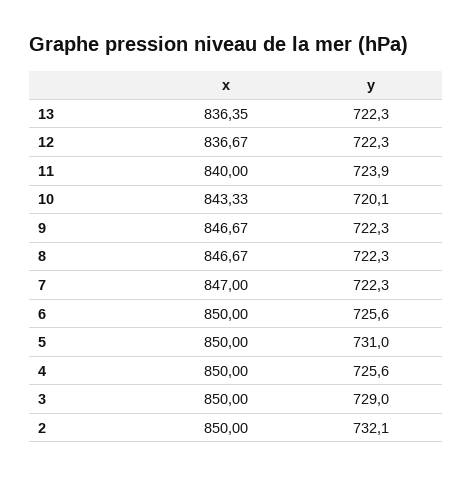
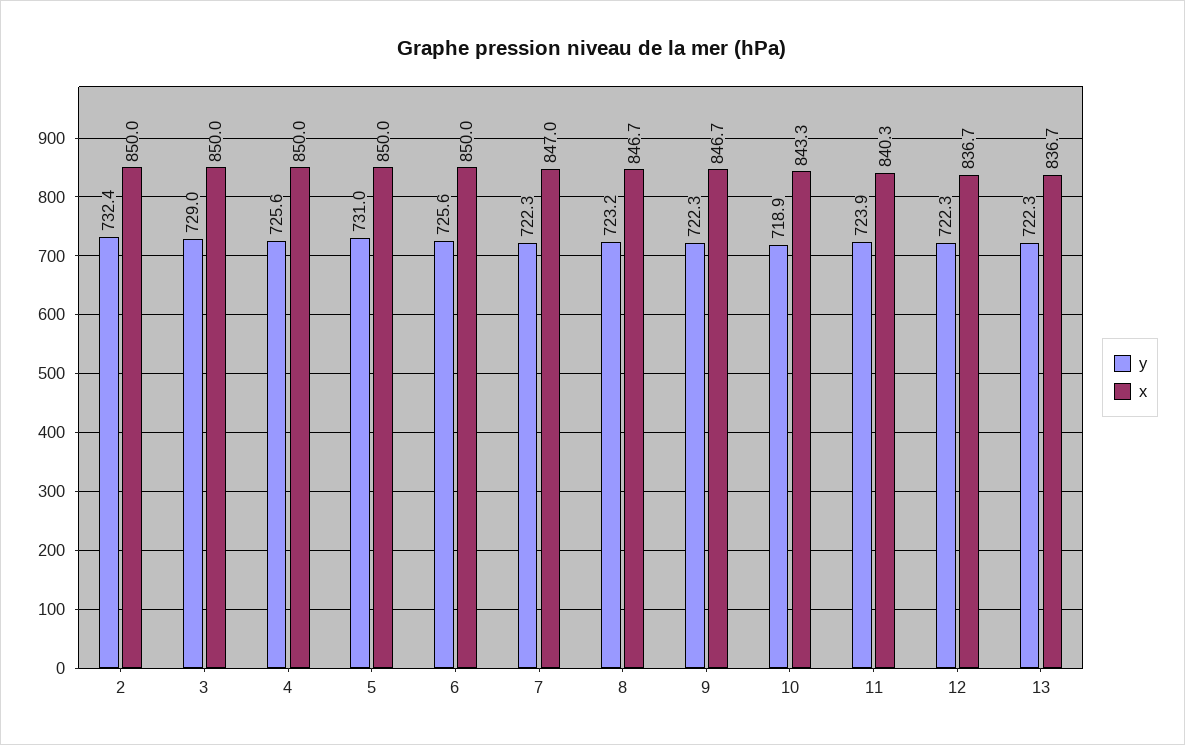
  {
    "x": {
-     "13": 836.35,
+     "13": 836.7,
      "12": 836.67,
-     "11": 840,
+     "11": 840.3,
      "10": 843.33,
      "9": 846.67,
      "8": 846.67,
      "7": 847,
      "6": 850,
      "5": 850,
      "4": 850,
      "3": 850,
      "2": 850
    },
    "y": {
      "13": 722.3,
      "12": 722.3,
      "11": 723.9,
-     "10": 720.1,
+     "10": 718.9,
      "9": 722.3,
-     "8": 722.3,
+     "8": 723.2,
      "7": 722.3,
      "6": 725.6,
      "5": 731,
      "4": 725.6,
      "3": 729,
-     "2": 732.1
+     "2": 732.4
    }
  }

